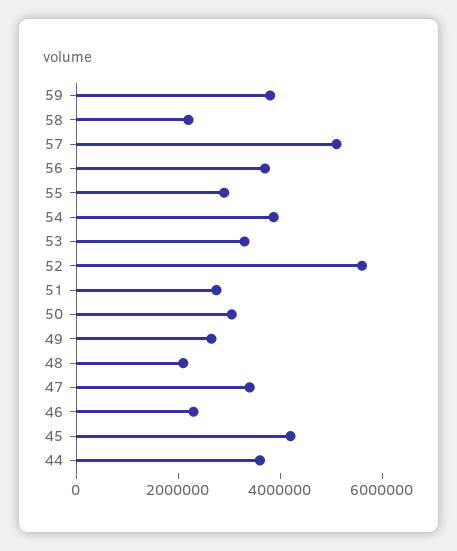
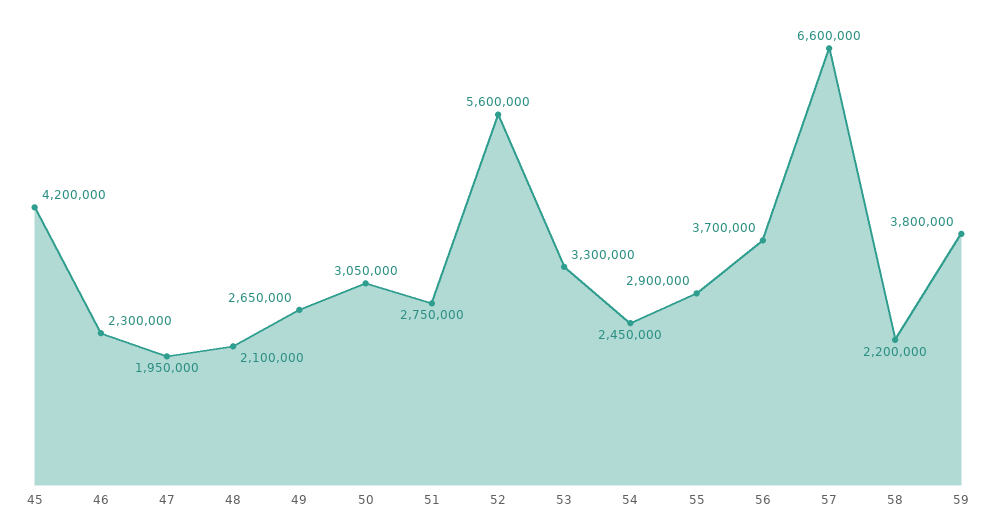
  {
    "59": 3800000,
    "58": 2200000,
-   "57": 5000000,
+   "57": 6600000,
    "56": 3700000,
    "55": 2900000,
-   "54": 4000000,
+   "54": 2450000,
    "53": 3300000,
    "52": 5600000,
    "51": 2750000,
    "50": 3050000,
    "49": 2650000,
    "48": 2100000,
-   "47": 3500000,
+   "47": 1950000,
    "46": 2300000,
-   "45": 4200000,
+   "45": 4200000
-   "44": 3500000
  }

